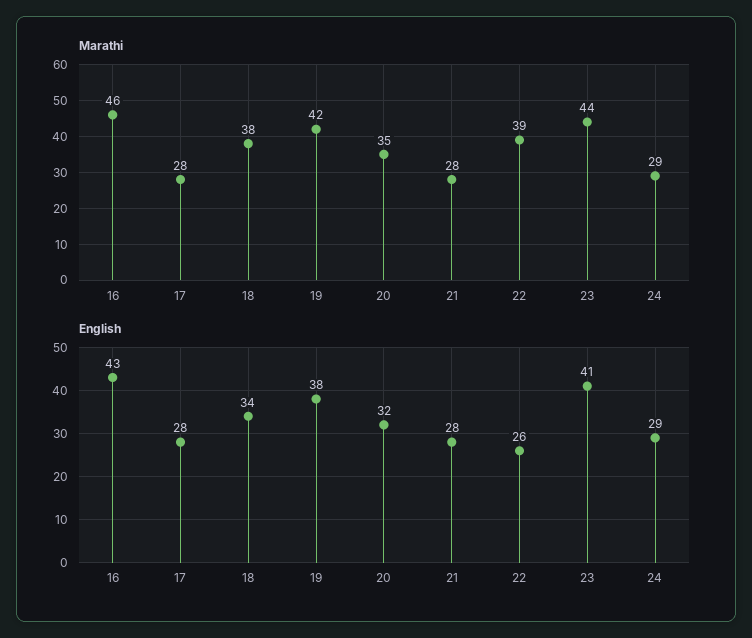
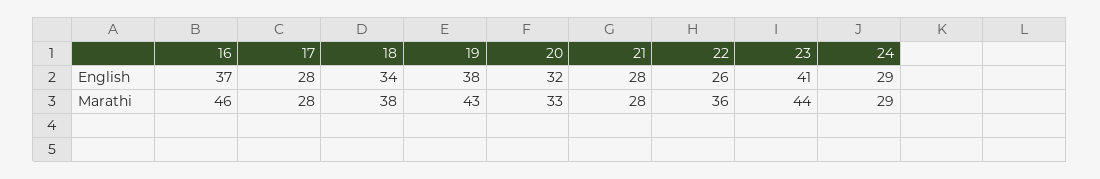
  {
    "Marathi": {
      "16": 46,
      "17": 28,
      "18": 38,
-     "19": 42,
+     "19": 43,
-     "20": 35,
+     "20": 33,
      "21": 28,
-     "22": 39,
+     "22": 36,
      "23": 44,
      "24": 29
    },
    "English": {
-     "16": 43,
+     "16": 37,
      "17": 28,
      "18": 34,
      "19": 38,
      "20": 32,
      "21": 28,
      "22": 26,
      "23": 41,
      "24": 29
    }
  }

